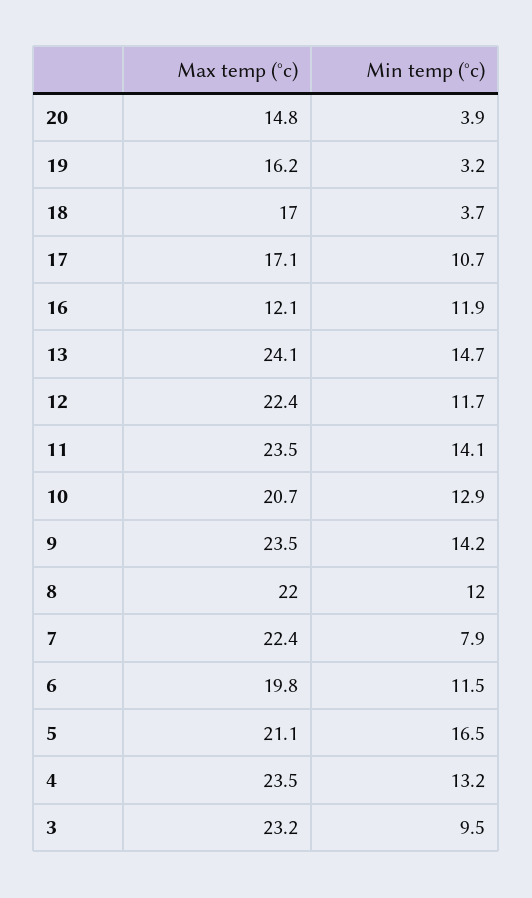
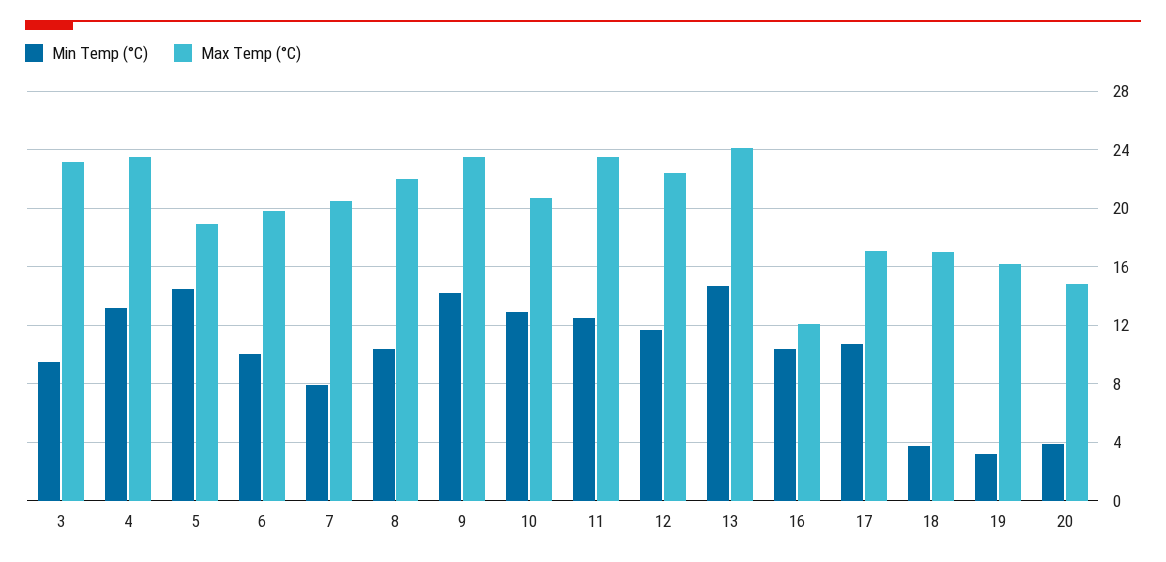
  {
    "Max temp (°c)": {
      "20": 14.8,
      "19": 16.2,
      "18": 17,
      "17": 17.1,
      "16": 12.1,
      "13": 24.1,
      "12": 22.4,
      "11": 23.5,
      "10": 20.7,
      "9": 23.5,
      "8": 22,
-     "7": 22.4,
+     "7": 20.5,
      "6": 19.8,
-     "5": 21.1,
+     "5": 19,
      "4": 23.5,
      "3": 23.2
    },
    "Min temp (°c)": {
      "20": 3.9,
      "19": 3.2,
      "18": 3.7,
      "17": 10.7,
-     "16": 11.9,
+     "16": 10.5,
      "13": 14.7,
      "12": 11.7,
-     "11": 14.1,
+     "11": 12.5,
      "10": 12.9,
      "9": 14.2,
-     "8": 12,
+     "8": 10.5,
      "7": 7.9,
-     "6": 11.5,
+     "6": 10,
-     "5": 16.5,
+     "5": 14.5,
      "4": 13.2,
      "3": 9.5
    }
  }

